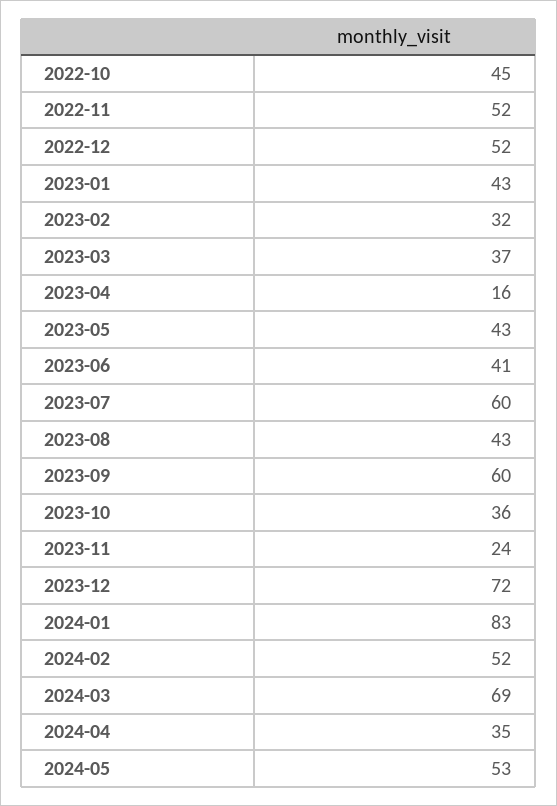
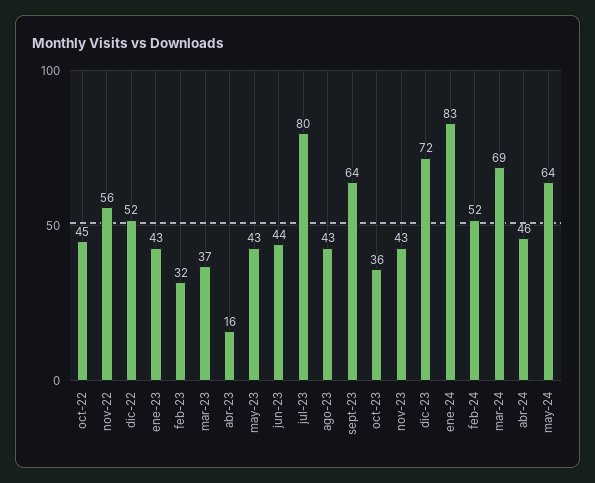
  {
    "2022-10": 45,
-   "2022-11": 52,
+   "2022-11": 56,
    "2022-12": 52,
    "2023-01": 43,
    "2023-02": 32,
    "2023-03": 37,
    "2023-04": 16,
    "2023-05": 43,
-   "2023-06": 41,
+   "2023-06": 44,
-   "2023-07": 60,
+   "2023-07": 80,
    "2023-08": 43,
-   "2023-09": 60,
+   "2023-09": 64,
    "2023-10": 36,
-   "2023-11": 24,
+   "2023-11": 43,
    "2023-12": 72,
    "2024-01": 83,
    "2024-02": 52,
    "2024-03": 69,
-   "2024-04": 35,
+   "2024-04": 46,
-   "2024-05": 53
+   "2024-05": 64
  }

